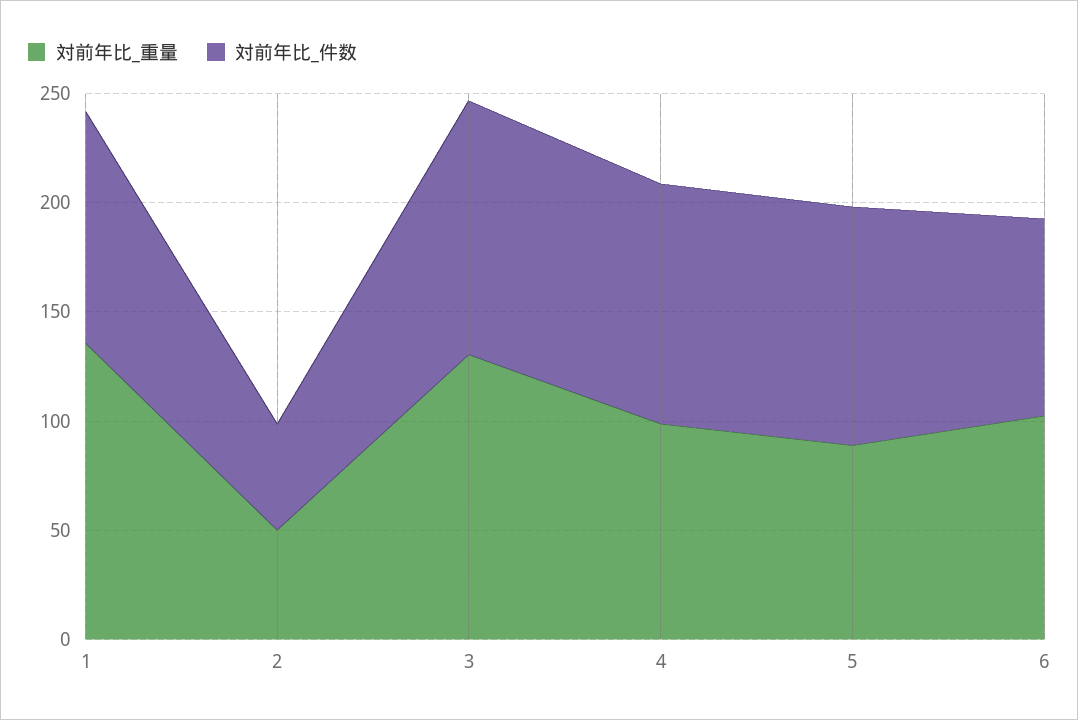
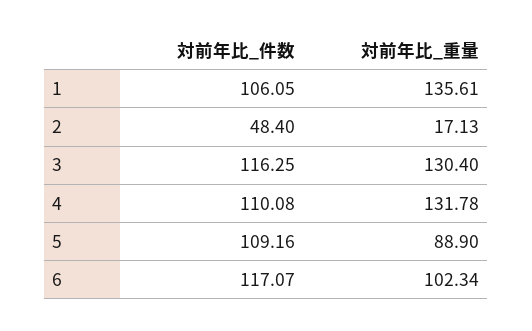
  {
    "対前年比_重量": {
      "1": 135.61,
-     "2": 50,
+     "2": 17.13,
      "3": 130.4,
-     "4": 100,
+     "4": 131.78,
      "5": 88.9,
      "6": 102.34
    },
    "対前年比_件数": {
      "1": 106.05,
      "2": 48.4,
      "3": 116.25,
      "4": 110.08,
      "5": 109.16,
-     "6": 90
+     "6": 117.07
    }
  }

